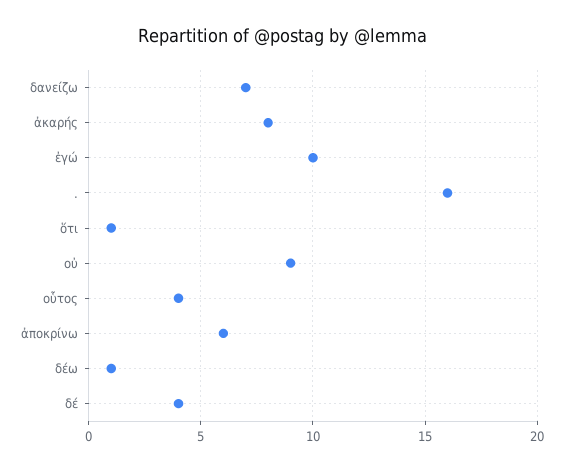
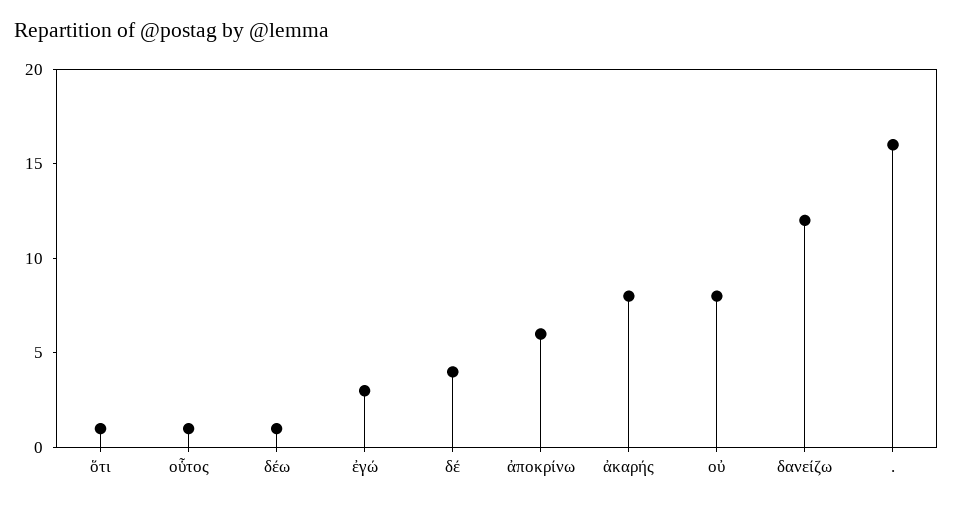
  {
-   "δανείζω": 7,
+   "δανείζω": 12,
    "ἀκαρής": 8,
-   "ἐγώ": 10,
+   "ἐγώ": 3,
    ".": 16,
    "ὅτι": 1,
-   "οὐ": 9,
+   "οὐ": 8,
-   "οὗτος": 4,
+   "οὗτος": 1,
    "ἀποκρίνω": 6,
    "δέω": 1,
    "δέ": 4
  }

